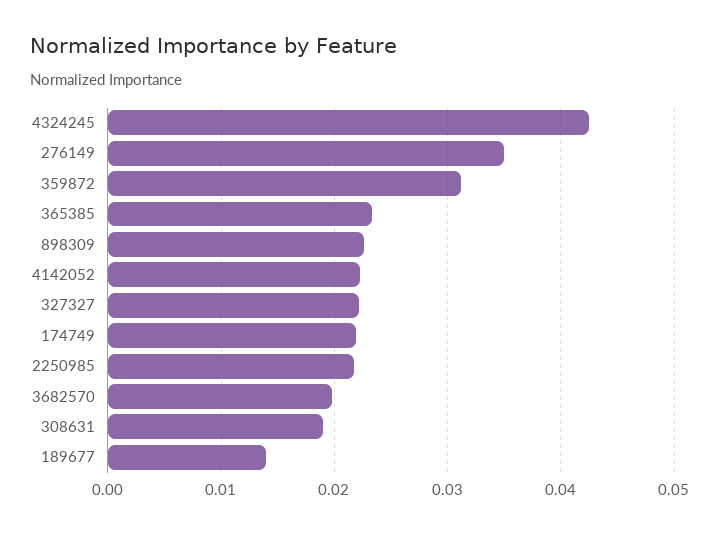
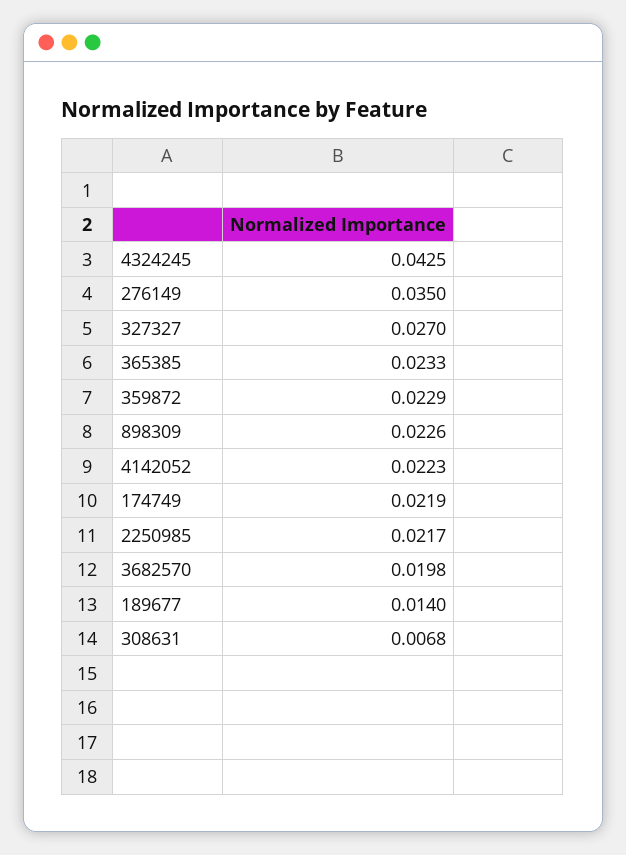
  {
    "4324245": 0.0425,
    "276149": 0.035,
-   "359872": 0.031,
+   "359872": 0.0229,
    "365385": 0.0233,
    "898309": 0.0226,
    "4142052": 0.0223,
-   "327327": 0.022,
+   "327327": 0.027,
    "174749": 0.0219,
    "2250985": 0.0217,
    "3682570": 0.0198,
-   "308631": 0.019,
+   "308631": 0.0068,
    "189677": 0.014
  }

